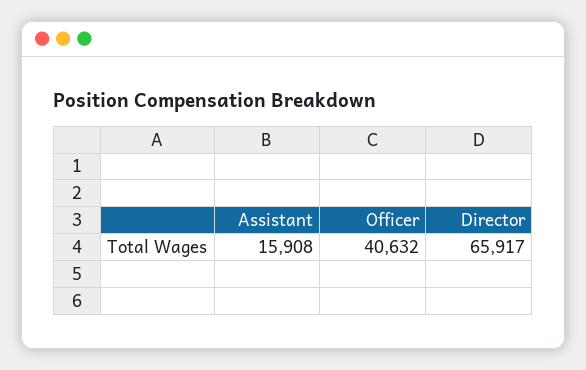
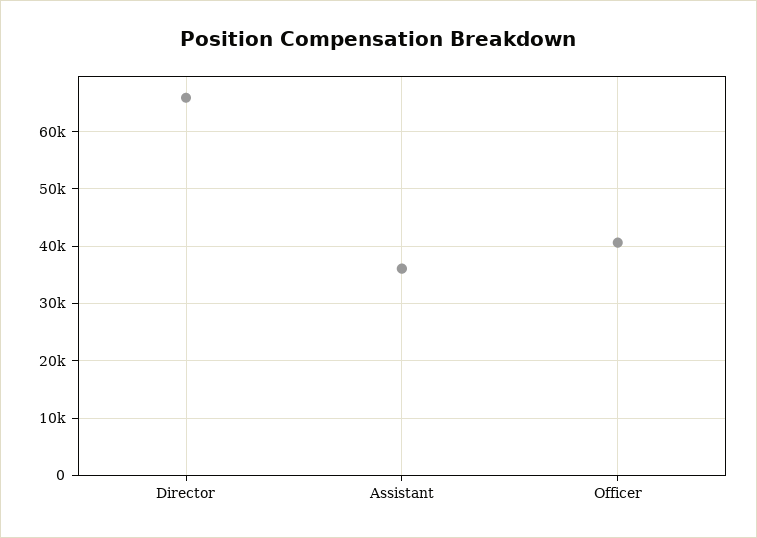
  {
-   "Assistant": 15908,
+   "Assistant": 36000,
    "Officer": 40632,
    "Director": 65917
  }

